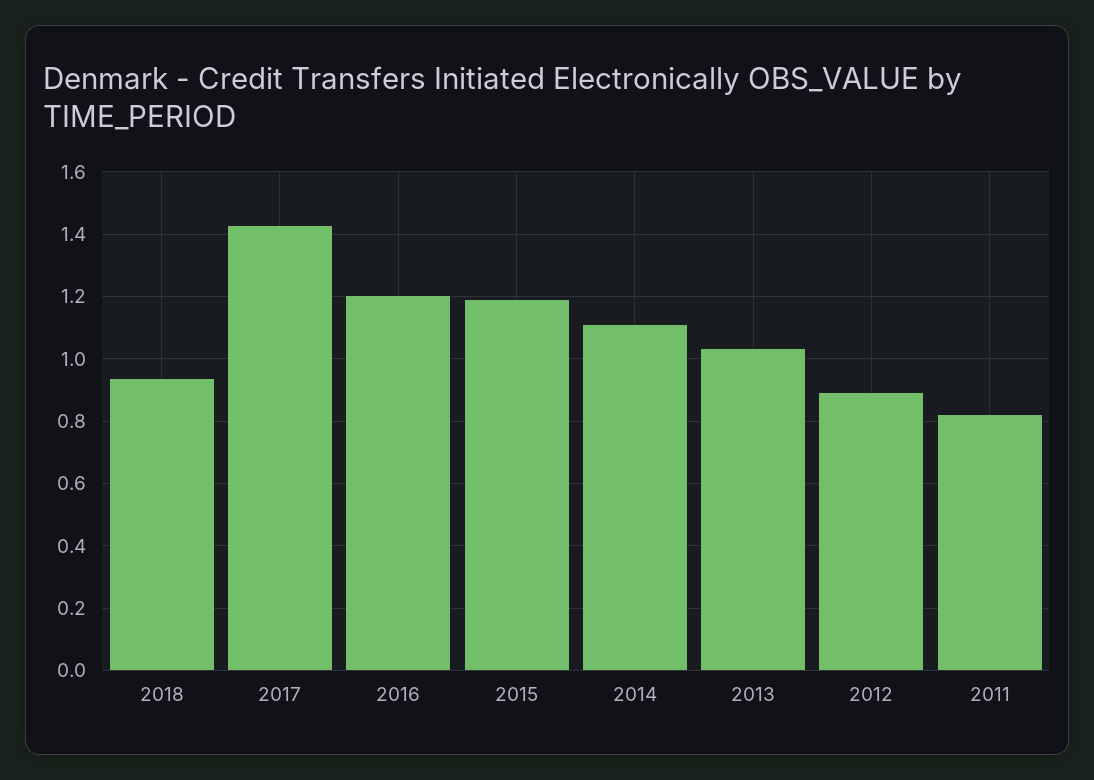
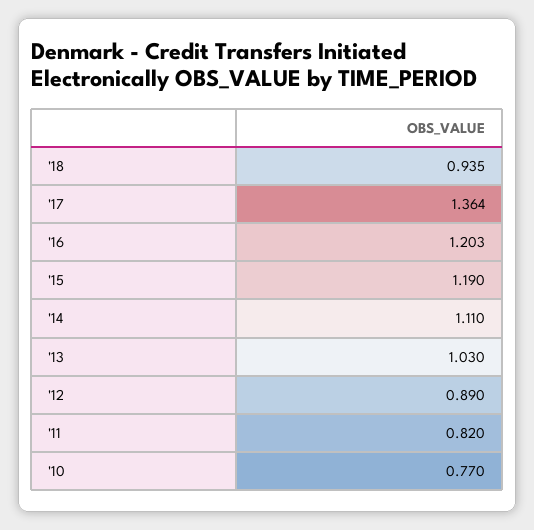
  {
    "2018": 0.935,
-   "2017": 1.42,
+   "2017": 1.364,
    "2016": 1.203,
    "2015": 1.19,
    "2014": 1.11,
    "2013": 1.03,
    "2012": 0.89,
-   "2011": 0.82
+   "2011": 0.82,
+   "'10": 0.77
  }

